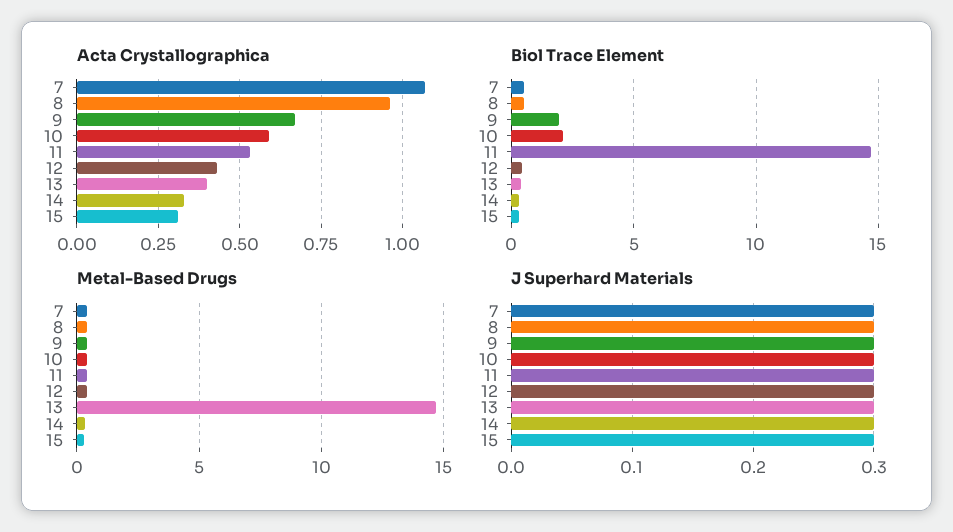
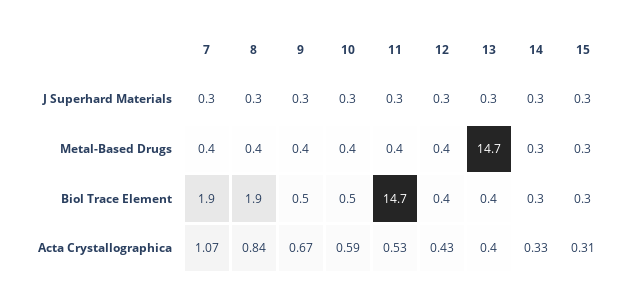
  {
    "Acta Crystallographica": {
      "7": 1.07,
-     "8": 0.95,
+     "8": 0.84,
      "9": 0.67,
      "10": 0.59,
      "11": 0.53,
      "12": 0.43,
      "13": 0.4,
      "14": 0.33,
      "15": 0.31
    },
    "Biol Trace Element": {
-     "7": 0.5,
+     "7": 1.9,
-     "8": 0.5,
+     "8": 1.9,
-     "9": 2,
+     "9": 0.5,
-     "10": 2,
+     "10": 0.5,
      "11": 14.7,
      "12": 0.4,
      "13": 0.4,
      "14": 0.3,
      "15": 0.3
    },
    "Metal-Based Drugs": {
      "7": 0.4,
      "8": 0.4,
      "9": 0.4,
      "10": 0.4,
      "11": 0.4,
      "12": 0.4,
      "13": 14.7,
      "14": 0.3,
      "15": 0.3
    },
    "J Superhard Materials": {
      "7": 0.3,
      "8": 0.3,
      "9": 0.3,
      "10": 0.3,
      "11": 0.3,
      "12": 0.3,
      "13": 0.3,
      "14": 0.3,
      "15": 0.3
    }
  }

